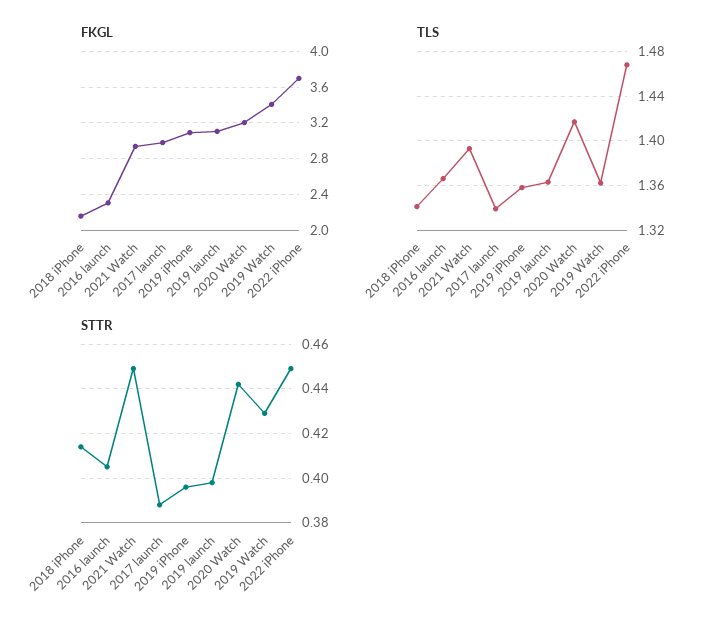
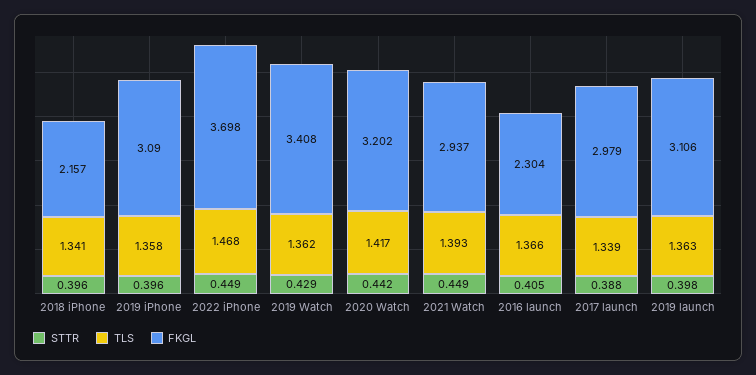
  {
    "FKGL": {
      "2018 iPhone": 2.157,
      "2016 launch": 2.304,
      "2021 Watch": 2.937,
      "2017 launch": 2.979,
      "2019 iPhone": 3.09,
      "2019 launch": 3.106,
      "2020 Watch": 3.202,
      "2019 Watch": 3.408,
      "2022 iPhone": 3.698
    },
    "TLS": {
      "2018 iPhone": 1.341,
      "2016 launch": 1.366,
      "2021 Watch": 1.393,
      "2017 launch": 1.339,
      "2019 iPhone": 1.358,
      "2019 launch": 1.363,
      "2020 Watch": 1.417,
      "2019 Watch": 1.362,
      "2022 iPhone": 1.468
    },
    "STTR": {
-     "2018 iPhone": 0.415,
+     "2018 iPhone": 0.396,
      "2016 launch": 0.405,
      "2021 Watch": 0.449,
      "2017 launch": 0.388,
      "2019 iPhone": 0.396,
      "2019 launch": 0.398,
      "2020 Watch": 0.442,
      "2019 Watch": 0.429,
      "2022 iPhone": 0.449
    }
  }

